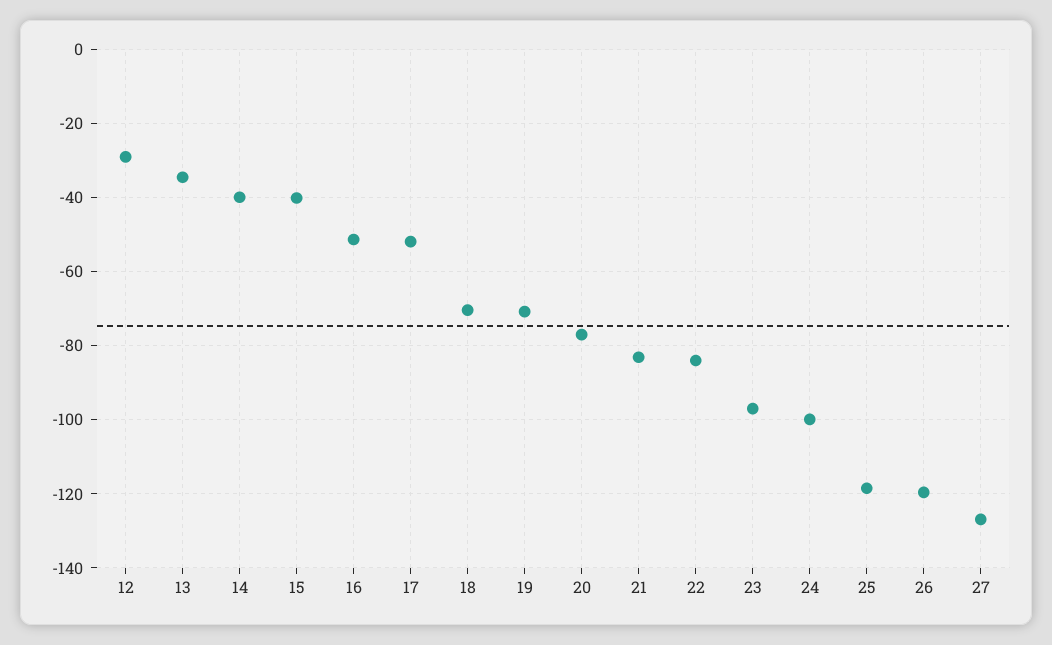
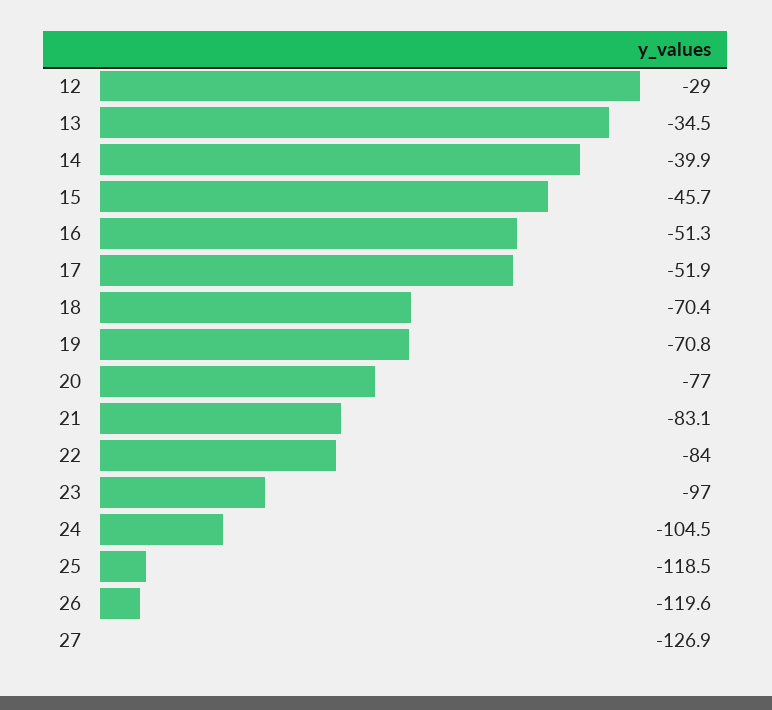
  {
    "12": -29,
    "13": -34.5,
    "14": -39.9,
-   "15": -40,
+   "15": -45.7,
    "16": -51.3,
    "17": -51.9,
    "18": -70.4,
    "19": -70.8,
    "20": -77,
    "21": -83.1,
    "22": -84,
    "23": -97,
-   "24": -100,
+   "24": -104.5,
    "25": -118.5,
    "26": -119.6,
    "27": -126.9
  }

